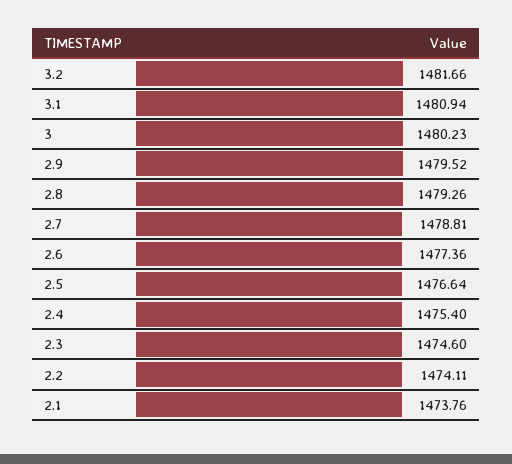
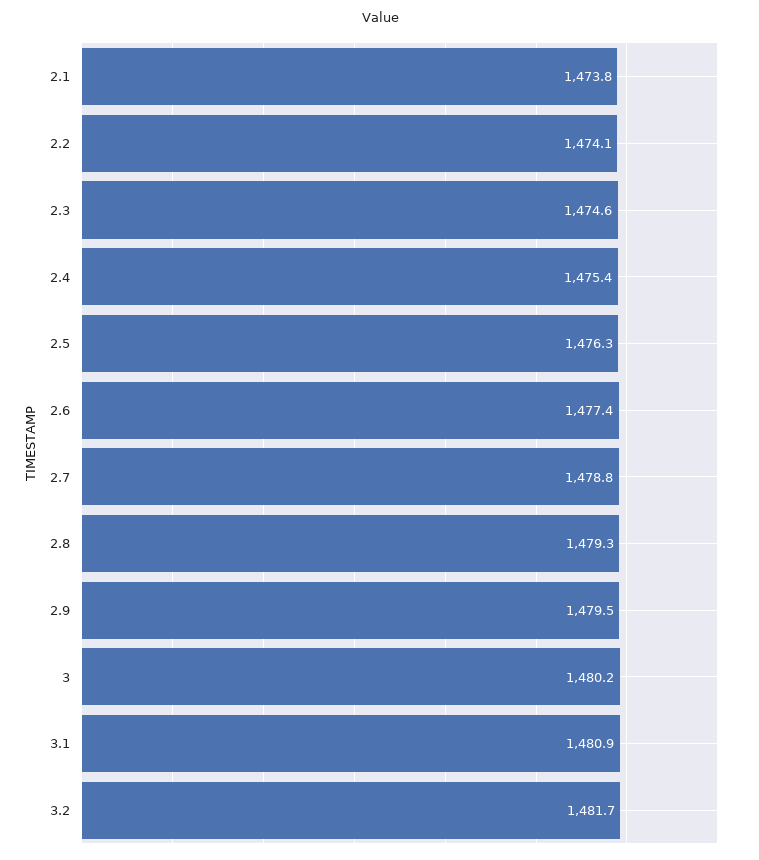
  {
    "3.2": 1481.66,
    "3.1": 1480.94,
    "3": 1480.23,
    "2.9": 1479.52,
    "2.8": 1479.26,
    "2.7": 1478.81,
    "2.6": 1477.36,
-   "2.5": 1476.64,
+   "2.5": 1476.3,
    "2.4": 1475.4,
    "2.3": 1474.6,
    "2.2": 1474.11,
    "2.1": 1473.76
  }

